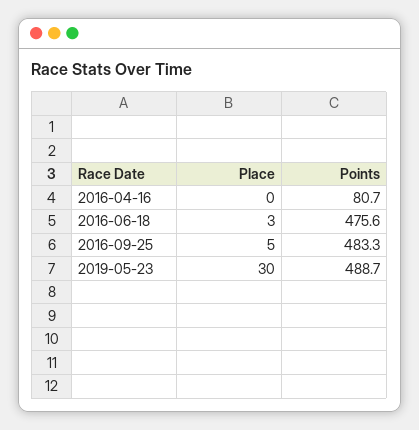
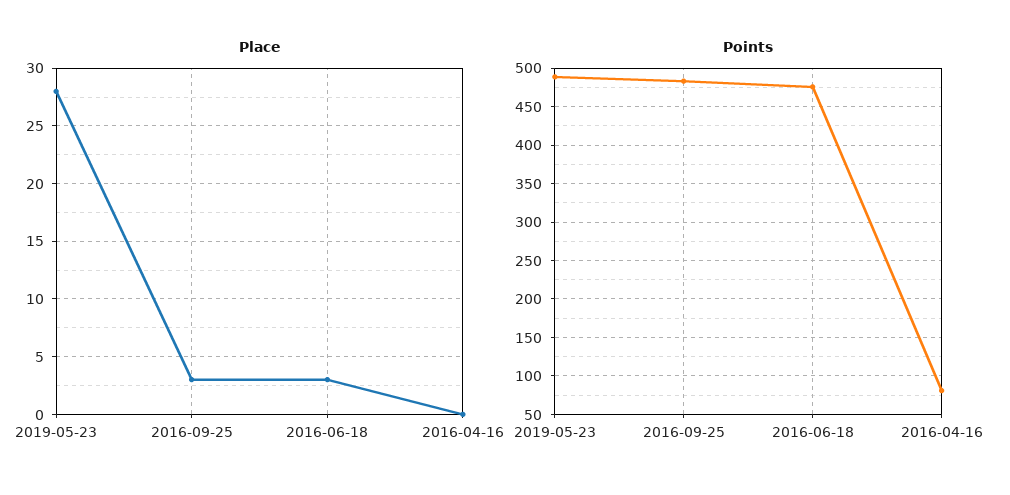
  {
    "Place": {
      "2016-04-16": 0,
      "2016-06-18": 3,
-     "2016-09-25": 5,
+     "2016-09-25": 3,
-     "2019-05-23": 30
+     "2019-05-23": 28
    },
    "Points": {
      "2016-04-16": 80.7,
      "2016-06-18": 475.6,
      "2016-09-25": 483.3,
      "2019-05-23": 488.7
    }
  }

